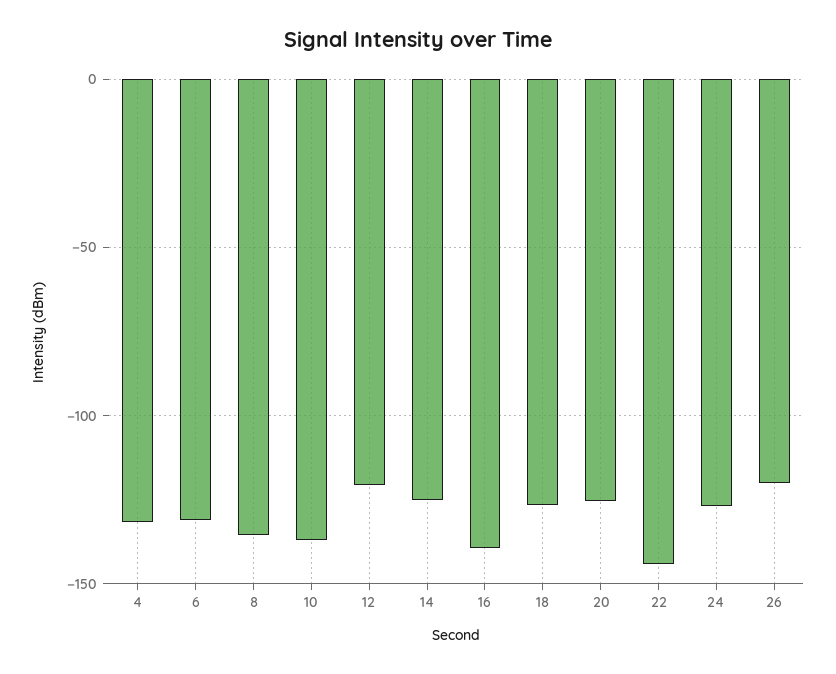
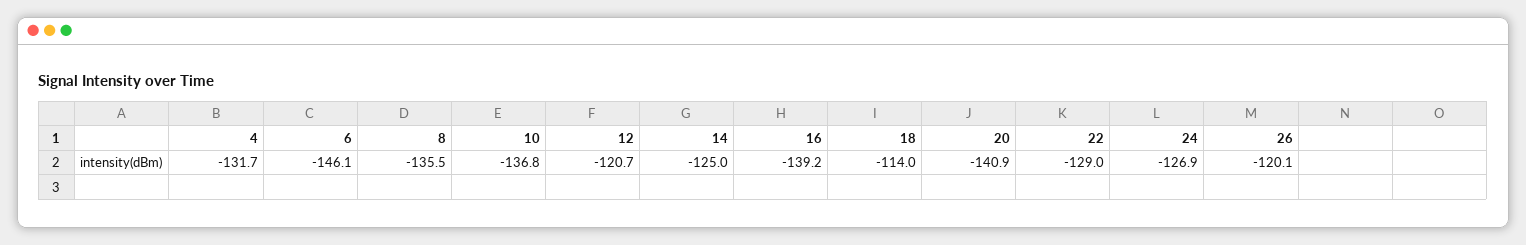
  {
    "4": -131.7,
-   "6": -130,
+   "6": -146.1,
    "8": -135.5,
    "10": -136.8,
    "12": -120.7,
    "14": -125,
    "16": -139.2,
-   "18": -125,
+   "18": -114,
-   "20": -125,
+   "20": -140.9,
-   "22": -145,
+   "22": -129,
    "24": -126.9,
    "26": -120.1
  }

